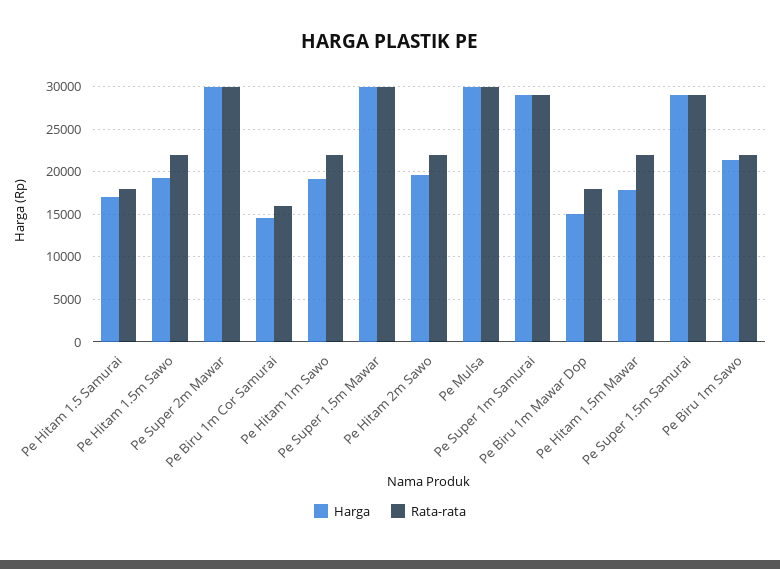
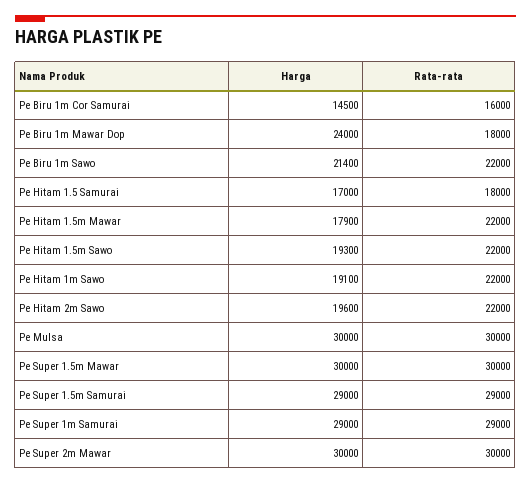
  {
    "Harga": {
      "Pe Hitam 1.5 Samurai": 17000,
      "Pe Hitam 1.5m Sawo": 19300,
      "Pe Super 2m Mawar": 30000,
      "Pe Biru 1m Cor Samurai": 14500,
      "Pe Hitam 1m Sawo": 19100,
      "Pe Super 1.5m Mawar": 30000,
      "Pe Hitam 2m Sawo": 19600,
      "Pe Mulsa": 30000,
      "Pe Super 1m Samurai": 29000,
-     "Pe Biru 1m Mawar Dop": 15000,
+     "Pe Biru 1m Mawar Dop": 24000,
      "Pe Hitam 1.5m Mawar": 17900,
      "Pe Super 1.5m Samurai": 29000,
      "Pe Biru 1m Sawo": 21400
    },
    "Rata-rata": {
      "Pe Hitam 1.5 Samurai": 18000,
      "Pe Hitam 1.5m Sawo": 22000,
      "Pe Super 2m Mawar": 30000,
      "Pe Biru 1m Cor Samurai": 16000,
      "Pe Hitam 1m Sawo": 22000,
      "Pe Super 1.5m Mawar": 30000,
      "Pe Hitam 2m Sawo": 22000,
      "Pe Mulsa": 30000,
      "Pe Super 1m Samurai": 29000,
      "Pe Biru 1m Mawar Dop": 18000,
      "Pe Hitam 1.5m Mawar": 22000,
      "Pe Super 1.5m Samurai": 29000,
      "Pe Biru 1m Sawo": 22000
    }
  }

